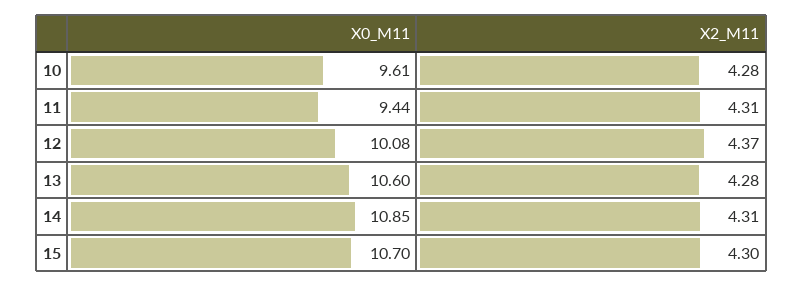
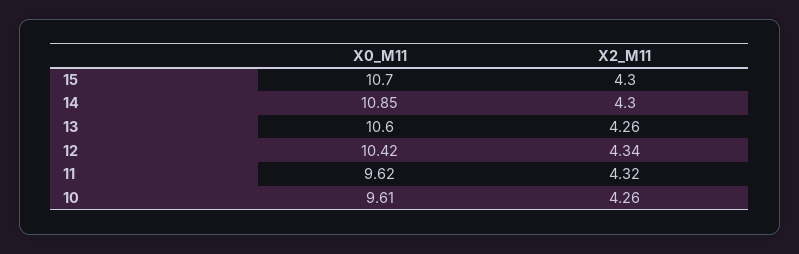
  {
    "X0_M11": {
      "10": 9.61,
-     "11": 9.44,
+     "11": 9.62,
-     "12": 10.08,
+     "12": 10.42,
      "13": 10.6,
      "14": 10.85,
      "15": 10.7
    },
    "X2_M11": {
-     "10": 4.28,
+     "10": 4.26,
-     "11": 4.31,
+     "11": 4.32,
-     "12": 4.37,
+     "12": 4.34,
-     "13": 4.28,
+     "13": 4.26,
-     "14": 4.31,
+     "14": 4.3,
      "15": 4.3
    }
  }

